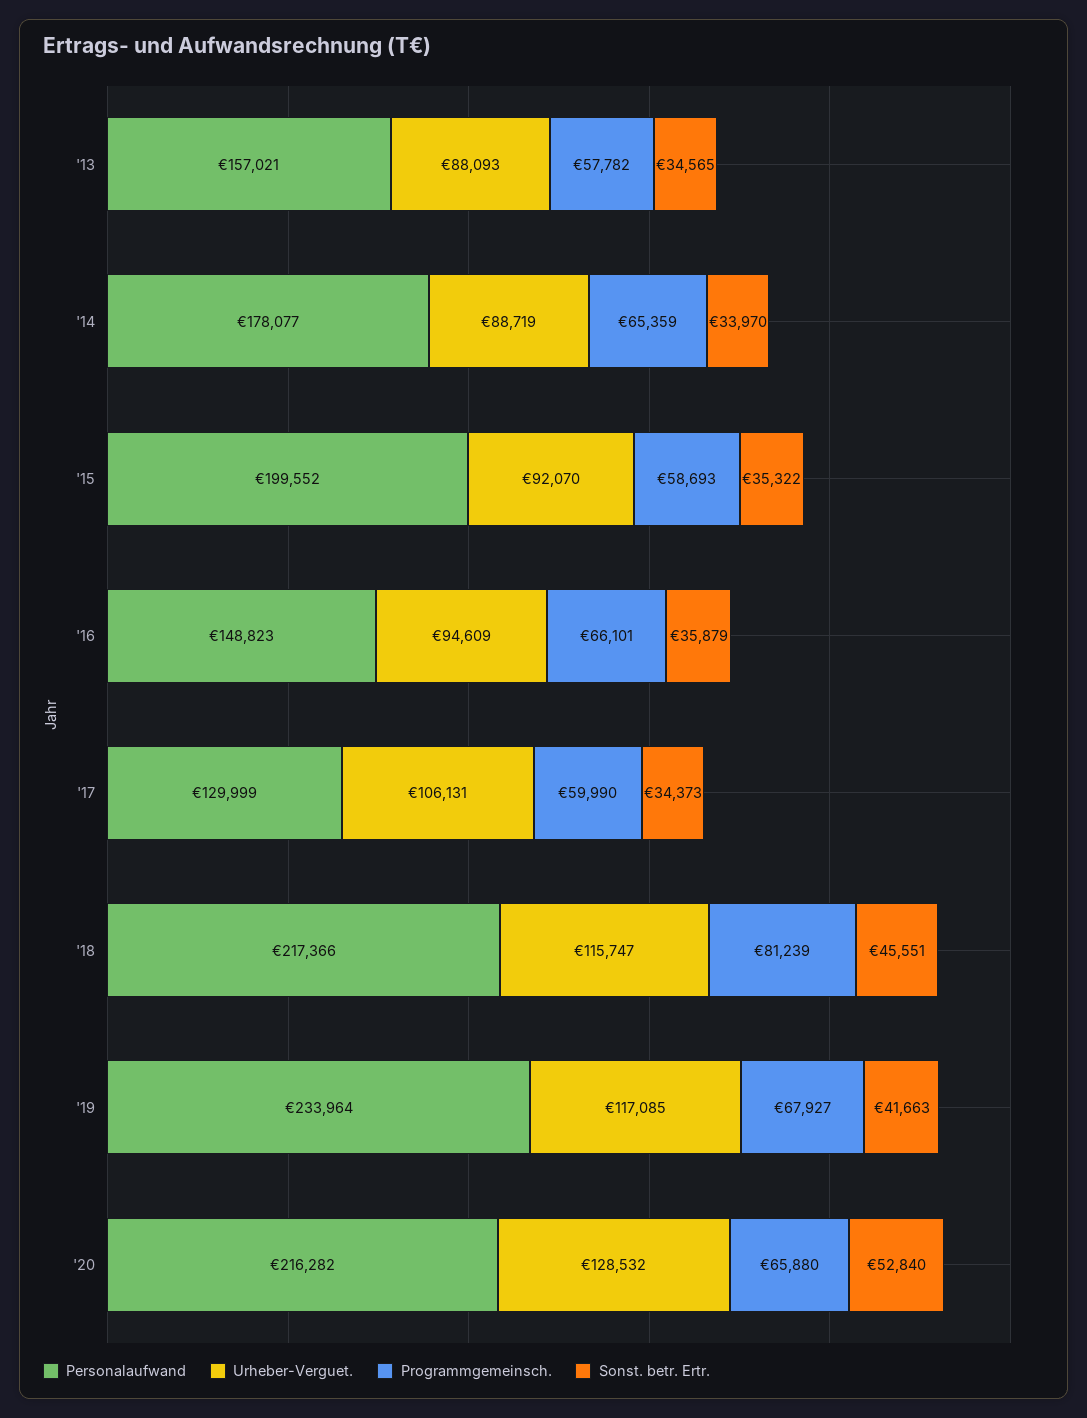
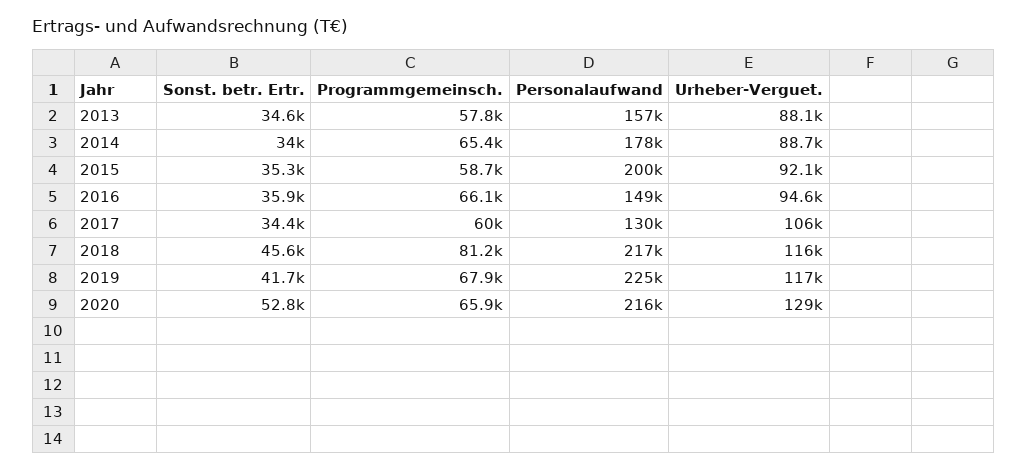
  {
    "Personalaufwand": {
      "'13": 157021,
      "'14": 178077,
      "'15": 199552,
      "'16": 148823,
      "'17": 129999,
      "'18": 217366,
-     "'19": 233964,
+     "'19": 225000,
      "'20": 216282
    },
    "Urheber-Verguet.": {
      "'13": 88093,
      "'14": 88719,
      "'15": 92070,
      "'16": 94609,
      "'17": 106131,
      "'18": 115747,
      "'19": 117085,
      "'20": 128532
    },
    "Programmgemeinsch.": {
      "'13": 57782,
      "'14": 65359,
      "'15": 58693,
      "'16": 66101,
      "'17": 59990,
      "'18": 81239,
      "'19": 67927,
      "'20": 65880
    },
    "Sonst. betr. Ertr.": {
      "'13": 34565,
      "'14": 33970,
      "'15": 35322,
      "'16": 35879,
      "'17": 34373,
      "'18": 45551,
      "'19": 41663,
      "'20": 52840
    }
  }

